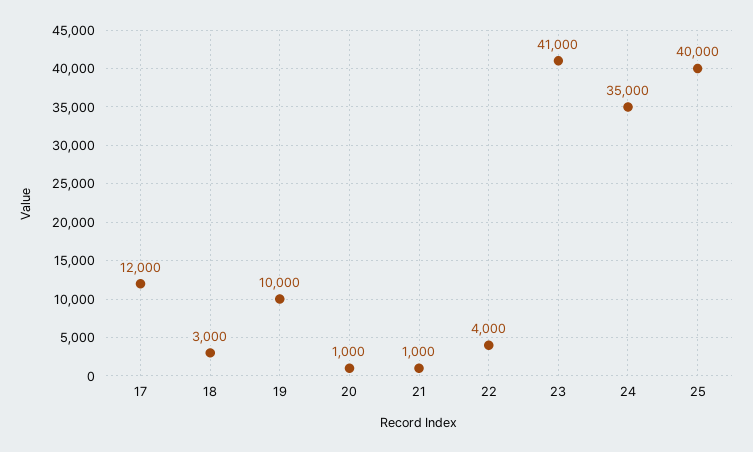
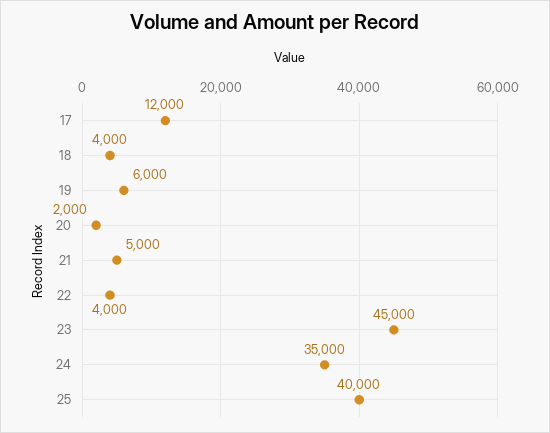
  {
    "17": 12000,
-   "18": 3000,
+   "18": 4000,
-   "19": 10000,
+   "19": 6000,
-   "20": 1000,
+   "20": 2000,
-   "21": 1000,
+   "21": 5000,
    "22": 4000,
-   "23": 41000,
+   "23": 45000,
    "24": 35000,
    "25": 40000
  }

